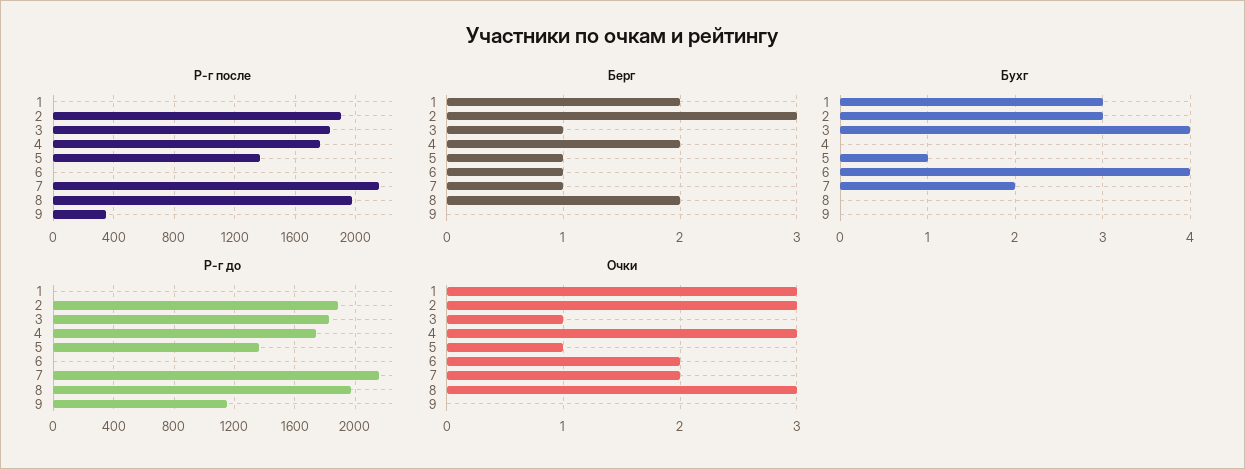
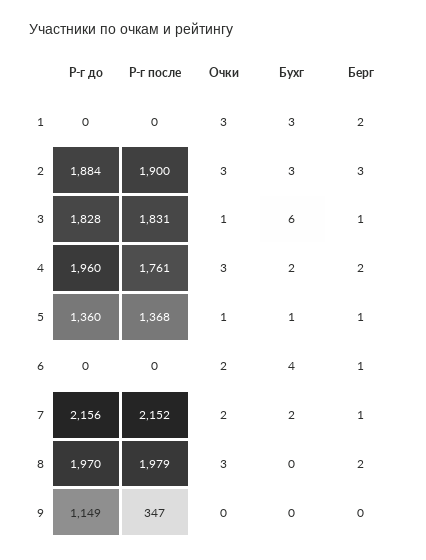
  {
    "Р-г после": {
      "1": 0,
      "2": 1900,
      "3": 1831,
      "4": 1761,
      "5": 1368,
      "6": 0,
      "7": 2152,
      "8": 1979,
      "9": 347
    },
    "Берг": {
      "1": 2,
      "2": 3,
      "3": 1,
      "4": 2,
      "5": 1,
      "6": 1,
      "7": 1,
      "8": 2,
      "9": 0
    },
    "Бухг": {
      "1": 3,
      "2": 3,
-     "3": 4,
+     "3": 6,
-     "4": 0,
+     "4": 2,
      "5": 1,
      "6": 4,
      "7": 2,
      "8": 0,
      "9": 0
    },
    "Р-г до": {
      "1": 0,
      "2": 1884,
      "3": 1828,
-     "4": 1750,
+     "4": 1960,
      "5": 1360,
      "6": 0,
      "7": 2156,
      "8": 1970,
      "9": 1149
    },
    "Очки": {
      "1": 3,
      "2": 3,
      "3": 1,
      "4": 3,
      "5": 1,
      "6": 2,
      "7": 2,
      "8": 3,
      "9": 0
    }
  }

